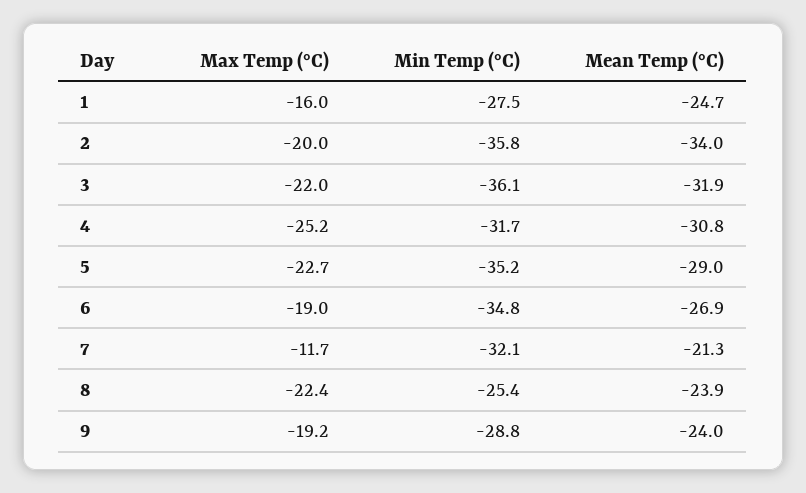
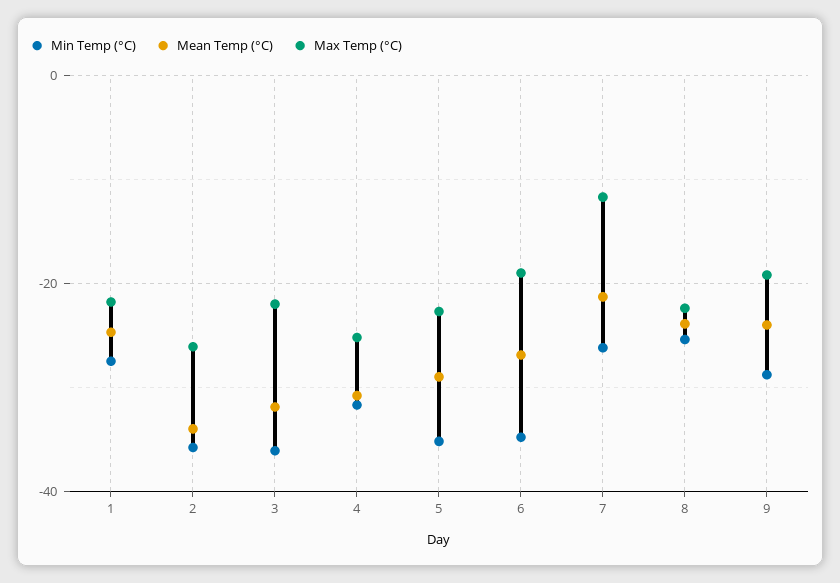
  {
    "Max Temp (°C)": {
-     "1": -16,
+     "1": -22,
-     "2": -20,
+     "2": -26,
      "3": -22,
      "4": -25.2,
      "5": -22.7,
      "6": -19,
      "7": -11.7,
      "8": -22.4,
      "9": -19.2
    },
    "Min Temp (°C)": {
      "1": -27.5,
      "2": -35.8,
      "3": -36.1,
      "4": -31.7,
      "5": -35.2,
      "6": -34.8,
-     "7": -32.1,
+     "7": -26,
      "8": -25.4,
      "9": -28.8
    },
    "Mean Temp (°C)": {
      "1": -24.7,
      "2": -34,
      "3": -31.9,
      "4": -30.8,
      "5": -29,
      "6": -26.9,
      "7": -21.3,
      "8": -23.9,
      "9": -24
    }
  }

